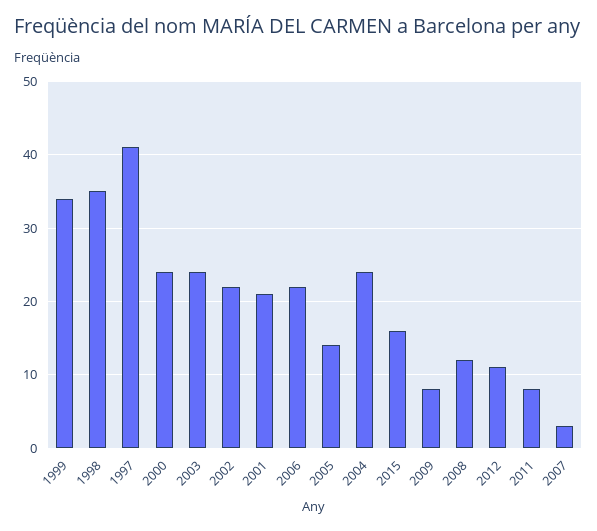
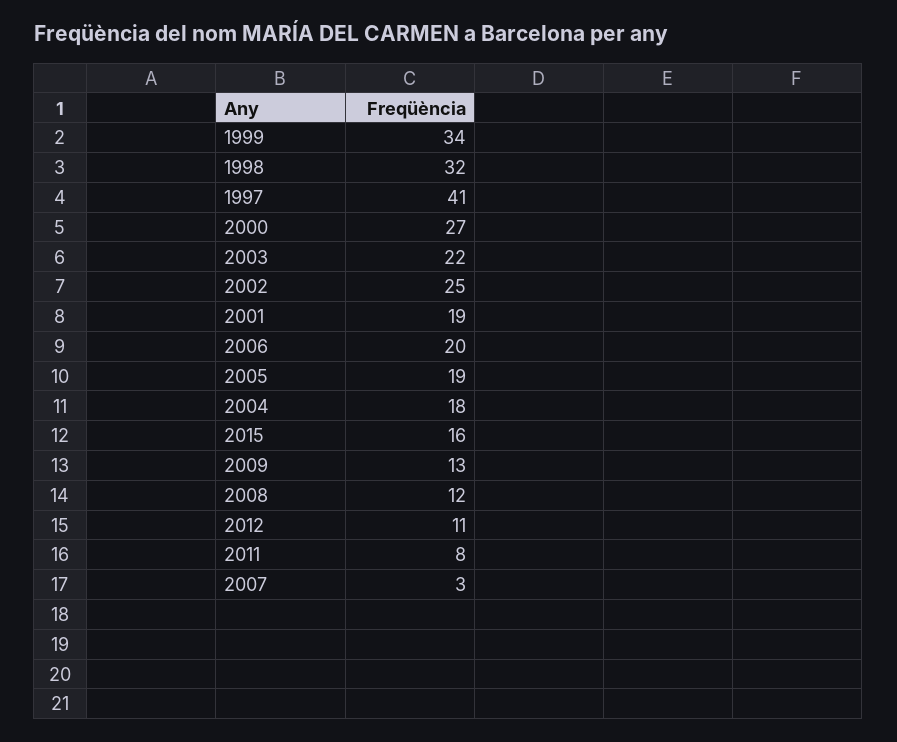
  {
    "1999": 34,
-   "1998": 35,
+   "1998": 32,
    "1997": 41,
-   "2000": 24,
+   "2000": 27,
-   "2003": 24,
+   "2003": 22,
-   "2002": 22,
+   "2002": 25,
-   "2001": 21,
+   "2001": 19,
-   "2006": 22,
+   "2006": 20,
-   "2005": 14,
+   "2005": 19,
-   "2004": 24,
+   "2004": 18,
    "2015": 16,
-   "2009": 8,
+   "2009": 13,
    "2008": 12,
    "2012": 11,
    "2011": 8,
    "2007": 3
  }

